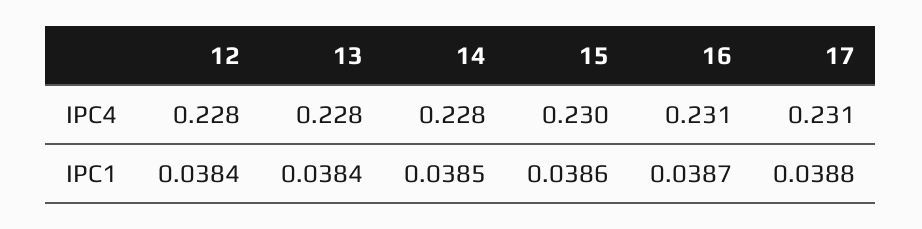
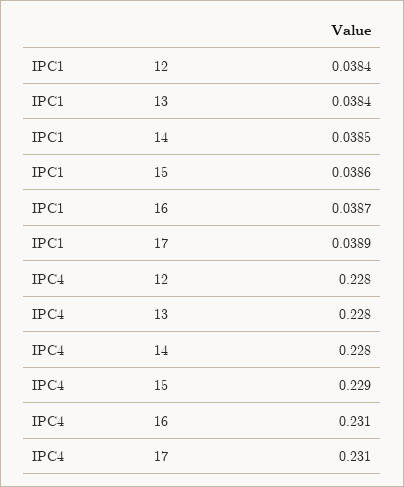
  {
    "12": {
      "IPC4": 0.228,
      "IPC1": 0.0384
    },
    "13": {
      "IPC4": 0.228,
      "IPC1": 0.0384
    },
    "14": {
      "IPC4": 0.228,
      "IPC1": 0.0385
    },
    "15": {
-     "IPC4": 0.23,
+     "IPC4": 0.229,
      "IPC1": 0.0386
    },
    "16": {
      "IPC4": 0.231,
      "IPC1": 0.0387
    },
    "17": {
      "IPC4": 0.231,
-     "IPC1": 0.0388
+     "IPC1": 0.0389
    }
  }

